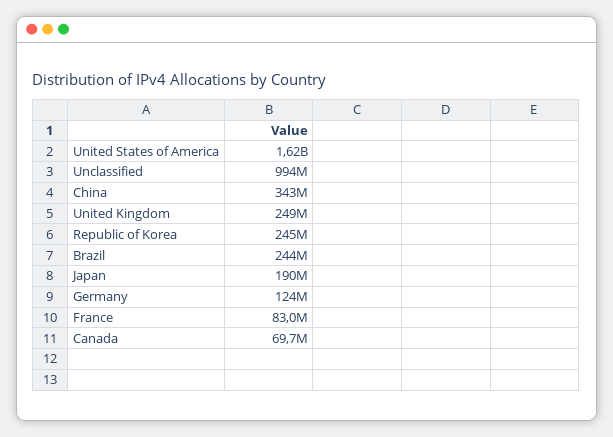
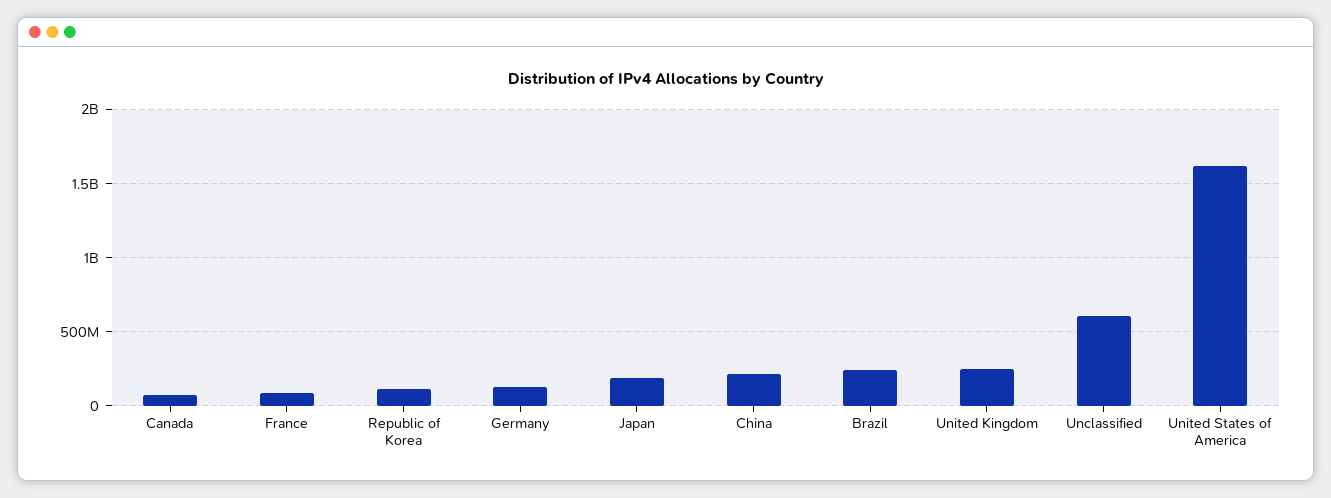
  {
    "United States of America": 1620000000,
-   "Unclassified": 994000000,
+   "Unclassified": 600000000,
-   "China": 343000000,
+   "China": 200000000,
    "United Kingdom": 249000000,
-   "Republic of Korea": 245000000,
+   "Republic of Korea": 100000000,
    "Brazil": 244000000,
    "Japan": 190000000,
    "Germany": 124000000,
    "France": 83000000,
    "Canada": 69700000
  }

